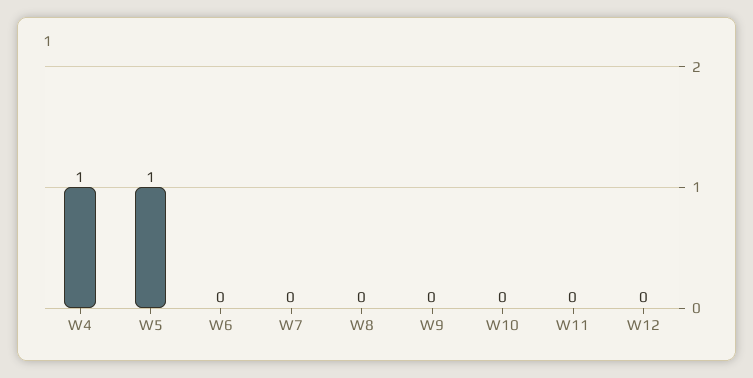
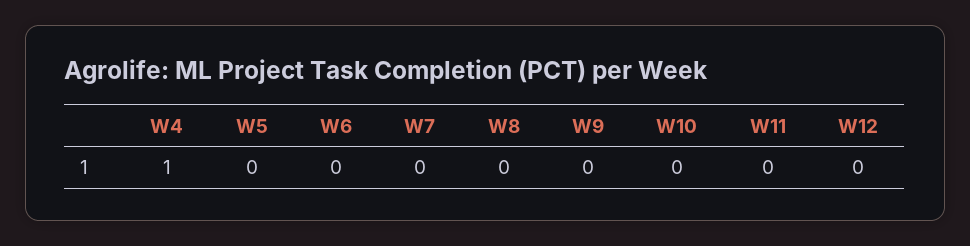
  {
    "W4": 1,
-   "W5": 1,
+   "W5": 0,
    "W6": 0,
    "W7": 0,
    "W8": 0,
    "W9": 0,
    "W10": 0,
    "W11": 0,
    "W12": 0
  }

